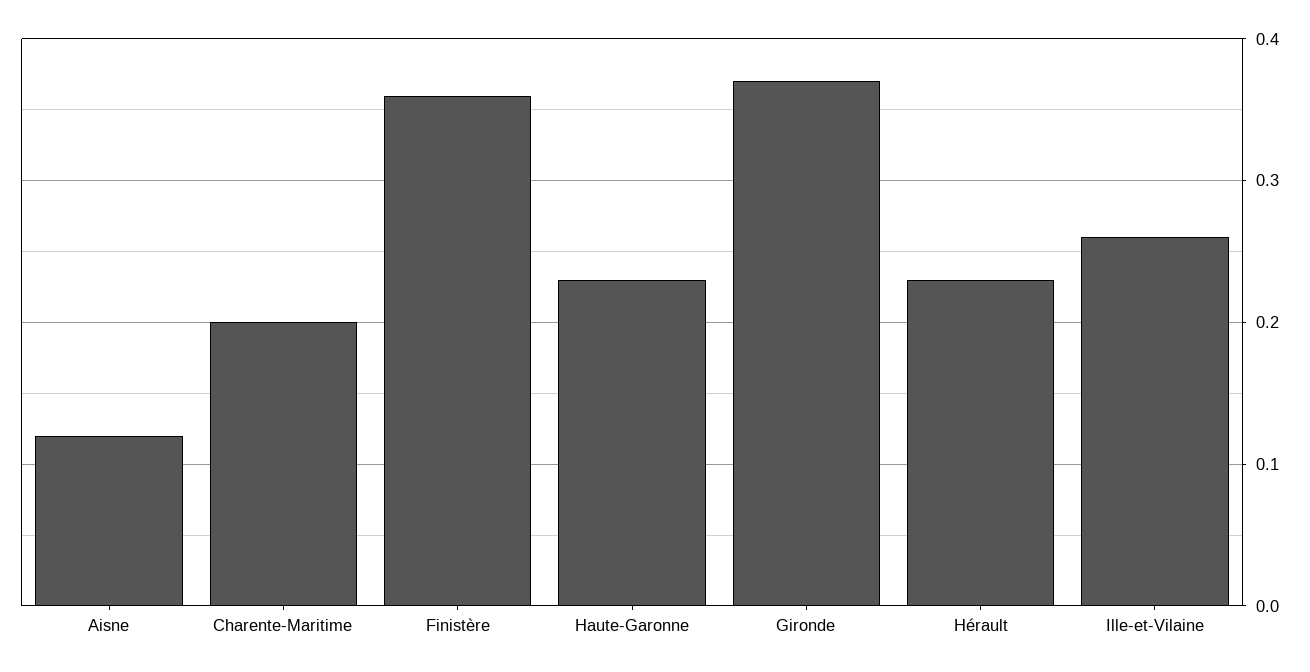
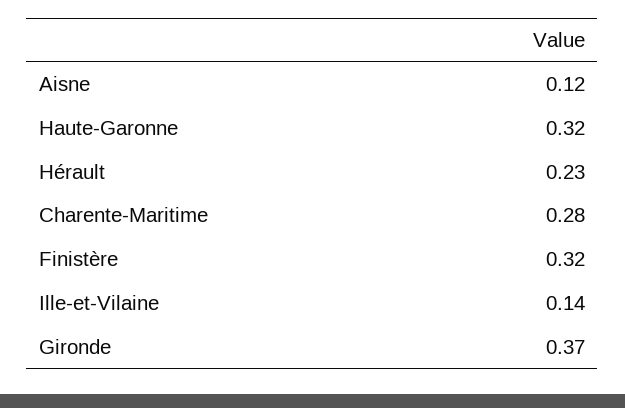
  {
    "Aisne": 0.12,
-   "Charente-Maritime": 0.2,
+   "Charente-Maritime": 0.28,
-   "Finistère": 0.36,
+   "Finistère": 0.32,
-   "Haute-Garonne": 0.23,
+   "Haute-Garonne": 0.32,
    "Gironde": 0.37,
    "Hérault": 0.23,
-   "Ille-et-Vilaine": 0.26
+   "Ille-et-Vilaine": 0.14
  }

